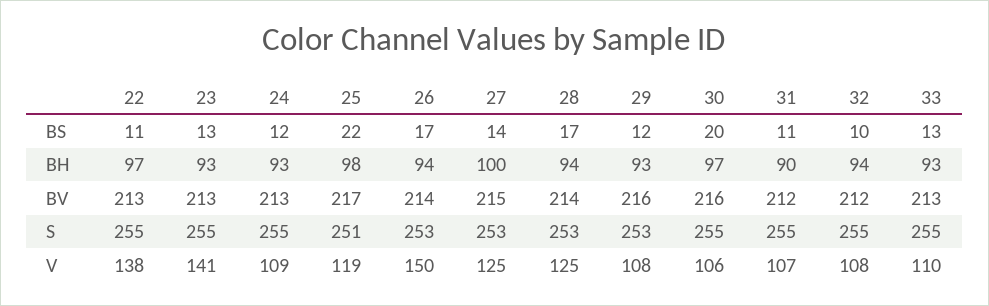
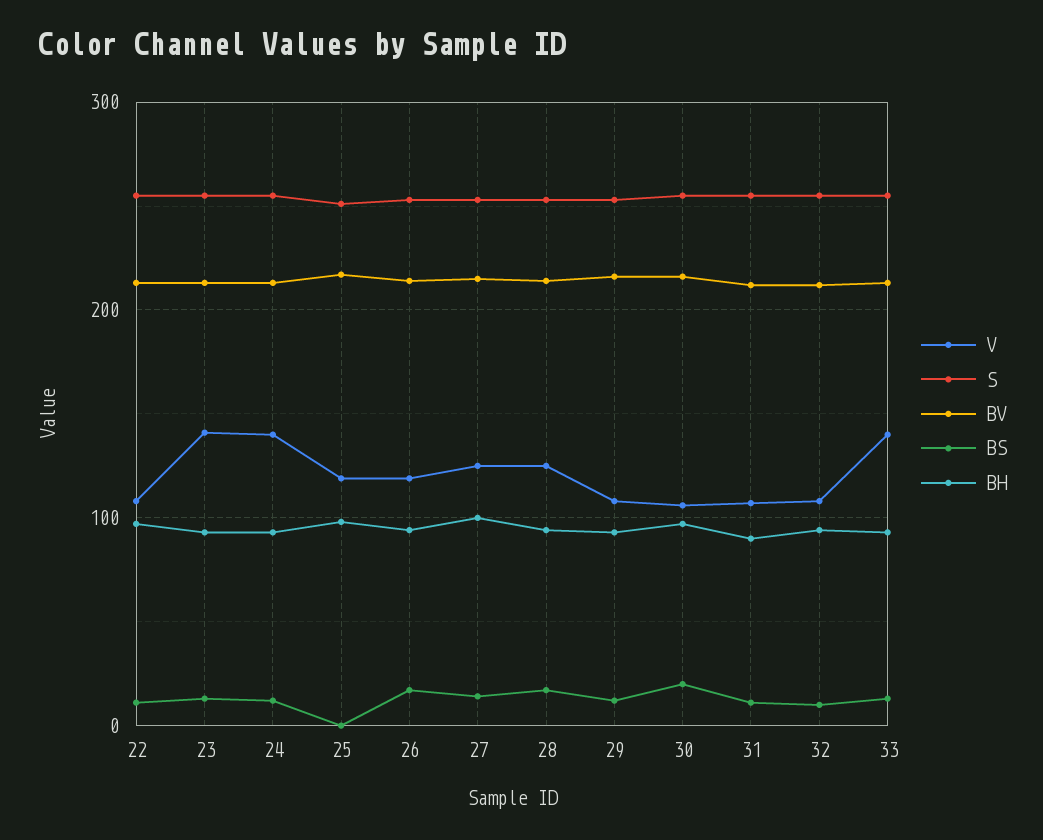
  {
    "BS": {
      "22": 11,
      "23": 13,
      "24": 12,
-     "25": 22,
+     "25": 0,
      "26": 17,
      "27": 14,
      "28": 17,
      "29": 12,
      "30": 20,
      "31": 11,
      "32": 10,
      "33": 13
    },
    "BH": {
      "22": 97,
      "23": 93,
      "24": 93,
      "25": 98,
      "26": 94,
      "27": 100,
      "28": 94,
      "29": 93,
      "30": 97,
      "31": 90,
      "32": 94,
      "33": 93
    },
    "BV": {
      "22": 213,
      "23": 213,
      "24": 213,
      "25": 217,
      "26": 214,
      "27": 215,
      "28": 214,
      "29": 216,
      "30": 216,
      "31": 212,
      "32": 212,
      "33": 213
    },
    "S": {
      "22": 255,
      "23": 255,
      "24": 255,
      "25": 251,
      "26": 253,
      "27": 253,
      "28": 253,
      "29": 253,
      "30": 255,
      "31": 255,
      "32": 255,
      "33": 255
    },
    "V": {
-     "22": 138,
+     "22": 110,
      "23": 141,
-     "24": 109,
+     "24": 140,
      "25": 119,
-     "26": 150,
+     "26": 120,
      "27": 125,
      "28": 125,
      "29": 108,
      "30": 106,
      "31": 107,
      "32": 108,
-     "33": 110
+     "33": 140
    }
  }

